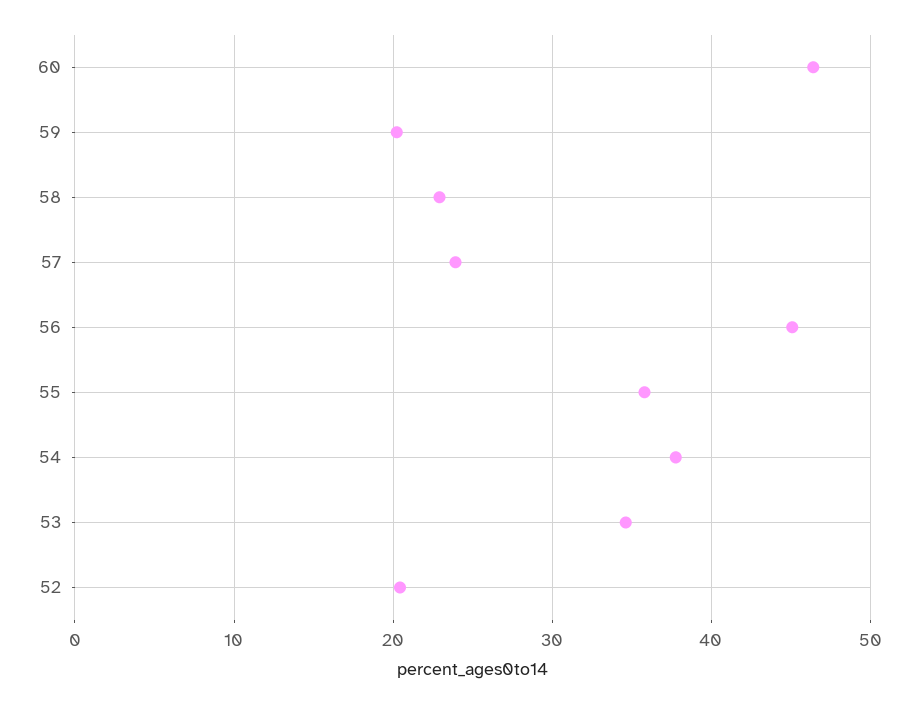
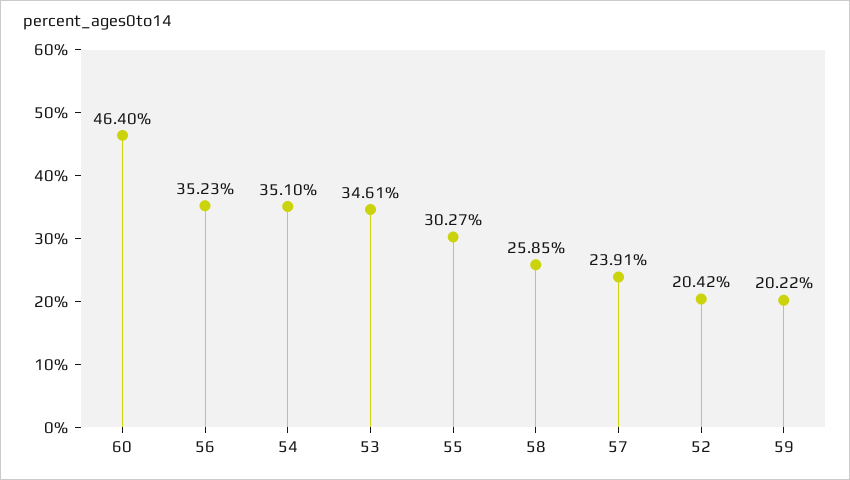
  {
    "60": 46.4,
    "59": 20.22,
-   "58": 23,
+   "58": 25.85,
    "57": 23.91,
-   "56": 45,
+   "56": 35.23,
-   "55": 36,
+   "55": 30.27,
-   "54": 38,
+   "54": 35.1,
    "53": 34.61,
    "52": 20.42
  }

